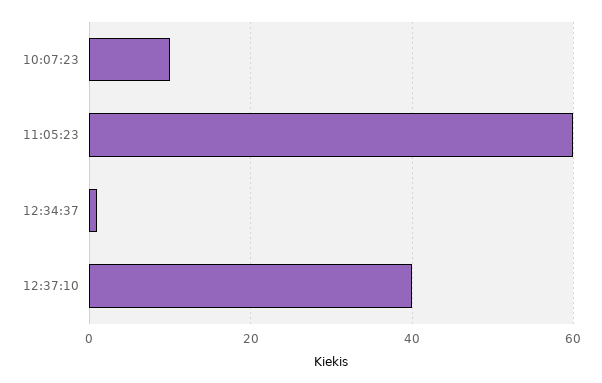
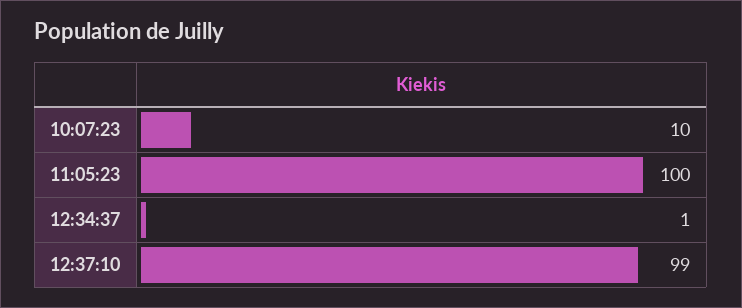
  {
    "10:07:23": 10,
-   "11:05:23": 60,
+   "11:05:23": 100,
    "12:34:37": 1,
-   "12:37:10": 40
+   "12:37:10": 99
  }

